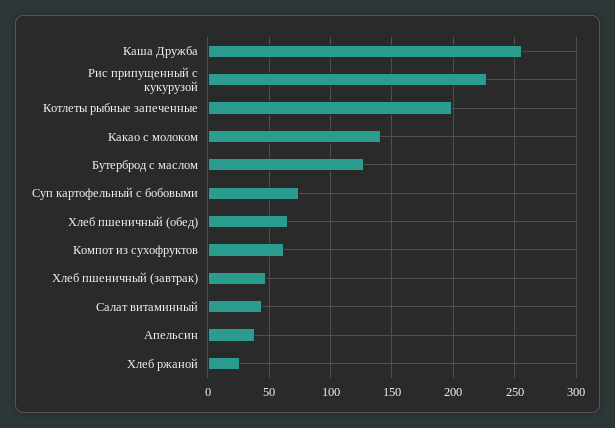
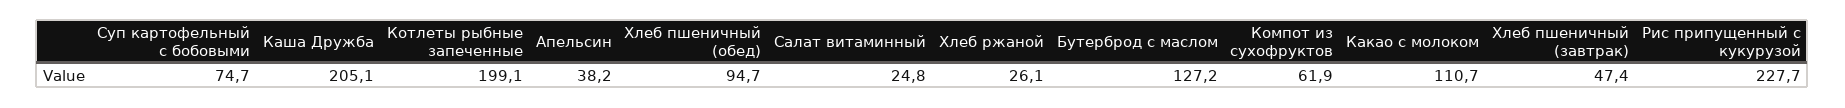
  {
-   "Каша Дружба": 255,
+   "Каша Дружба": 205.1,
    "Рис припущенный с кукурузой": 227.7,
    "Котлеты рыбные запеченные": 199.1,
-   "Какао с молоком": 140,
+   "Какао с молоком": 110.7,
    "Бутерброд с маслом": 127.2,
    "Суп картофельный с бобовыми": 74.7,
-   "Хлеб пшеничный (обед)": 65,
+   "Хлеб пшеничный (обед)": 94.7,
    "Компот из сухофруктов": 61.9,
    "Хлеб пшеничный (завтрак)": 47.4,
-   "Салат витаминный": 45,
+   "Салат витаминный": 24.8,
    "Апельсин": 38.2,
    "Хлеб ржаной": 26.1
  }

